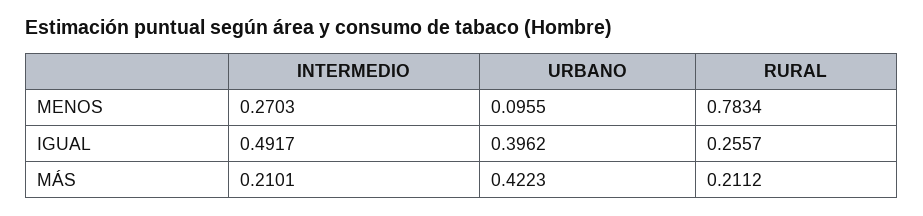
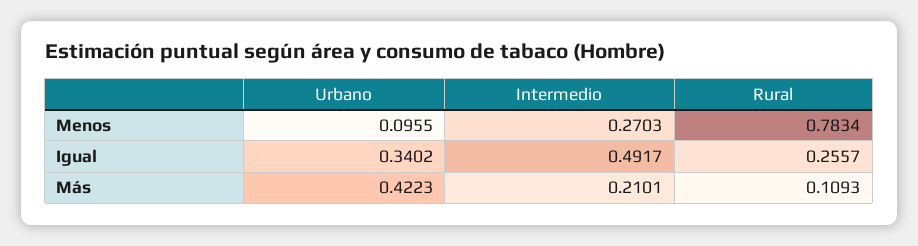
  {
    "INTERMEDIO": {
      "MENOS": 0.2703,
      "IGUAL": 0.4917,
      "MÁS": 0.2101
    },
    "URBANO": {
      "MENOS": 0.0955,
-     "IGUAL": 0.3962,
+     "IGUAL": 0.3402,
      "MÁS": 0.4223
    },
    "RURAL": {
      "MENOS": 0.7834,
      "IGUAL": 0.2557,
-     "MÁS": 0.2112
+     "MÁS": 0.1093
    }
  }

